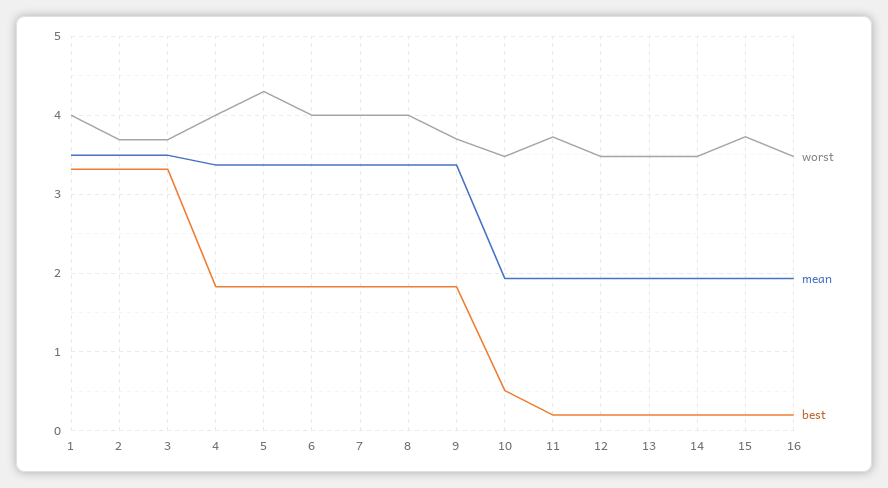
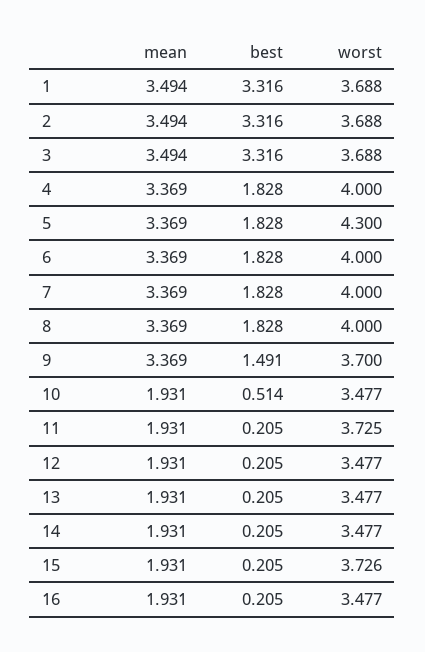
  {
    "worst": {
-     "1": 4,
+     "1": 3.688,
      "2": 3.688,
      "3": 3.688,
      "4": 4,
      "5": 4.3,
      "6": 4,
      "7": 4,
      "8": 4,
      "9": 3.7,
      "10": 3.477,
      "11": 3.725,
      "12": 3.477,
      "13": 3.477,
      "14": 3.477,
      "15": 3.726,
      "16": 3.477
    },
    "mean": {
      "1": 3.494,
      "2": 3.494,
      "3": 3.494,
      "4": 3.369,
      "5": 3.369,
      "6": 3.369,
      "7": 3.369,
      "8": 3.369,
      "9": 3.369,
      "10": 1.931,
      "11": 1.931,
      "12": 1.931,
      "13": 1.931,
      "14": 1.931,
      "15": 1.931,
      "16": 1.931
    },
    "best": {
      "1": 3.316,
      "2": 3.316,
      "3": 3.316,
      "4": 1.828,
      "5": 1.828,
      "6": 1.828,
      "7": 1.828,
      "8": 1.828,
-     "9": 1.8,
+     "9": 1.491,
      "10": 0.514,
      "11": 0.205,
      "12": 0.205,
      "13": 0.205,
      "14": 0.205,
      "15": 0.205,
      "16": 0.205
    }
  }

